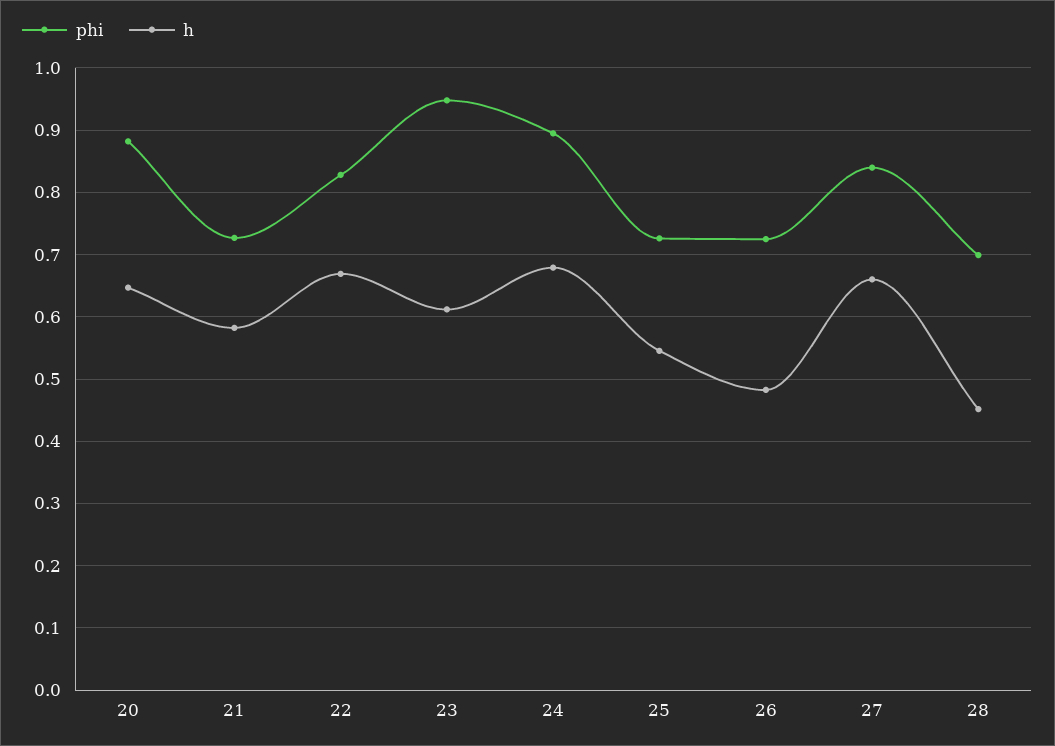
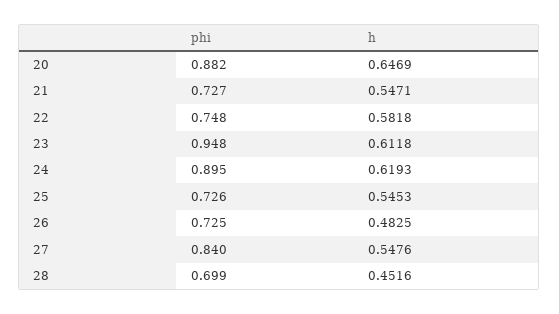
  {
    "phi": {
      "20": 0.882,
      "21": 0.727,
-     "22": 0.83,
+     "22": 0.748,
      "23": 0.948,
      "24": 0.895,
      "25": 0.726,
      "26": 0.725,
      "27": 0.84,
      "28": 0.699
    },
    "h": {
      "20": 0.6469,
-     "21": 0.58,
+     "21": 0.5471,
-     "22": 0.67,
+     "22": 0.5818,
      "23": 0.6118,
-     "24": 0.68,
+     "24": 0.6193,
      "25": 0.5453,
      "26": 0.4825,
-     "27": 0.66,
+     "27": 0.5476,
      "28": 0.4516
    }
  }

